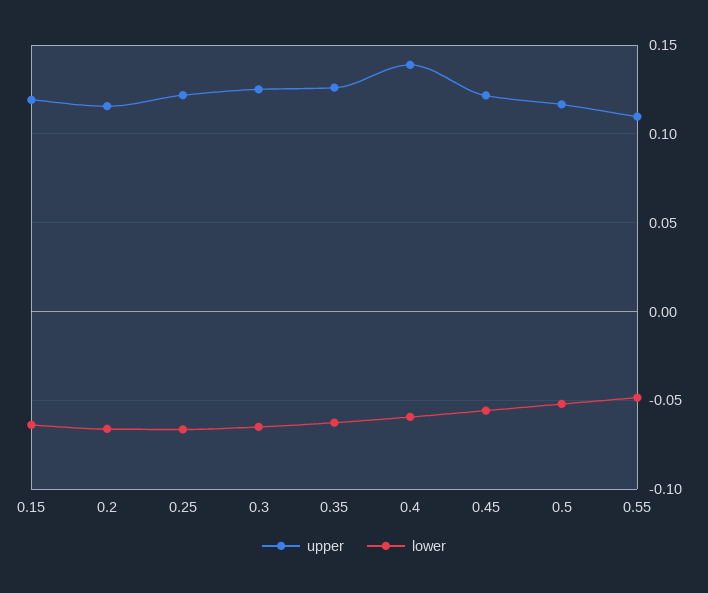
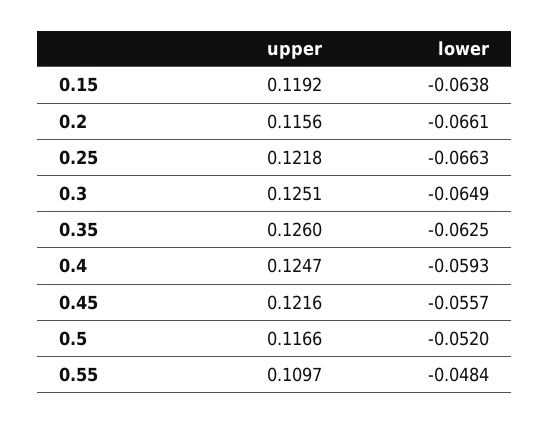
  {
    "upper": {
      "0.15": 0.1192,
      "0.2": 0.1156,
      "0.25": 0.1218,
      "0.3": 0.1251,
      "0.35": 0.126,
-     "0.4": 0.14,
+     "0.4": 0.1247,
      "0.45": 0.1216,
      "0.5": 0.1166,
      "0.55": 0.1097
    },
    "lower": {
      "0.15": -0.0638,
      "0.2": -0.0661,
      "0.25": -0.0663,
      "0.3": -0.0649,
      "0.35": -0.0625,
      "0.4": -0.0593,
      "0.45": -0.0557,
      "0.5": -0.052,
      "0.55": -0.0484
    }
  }

